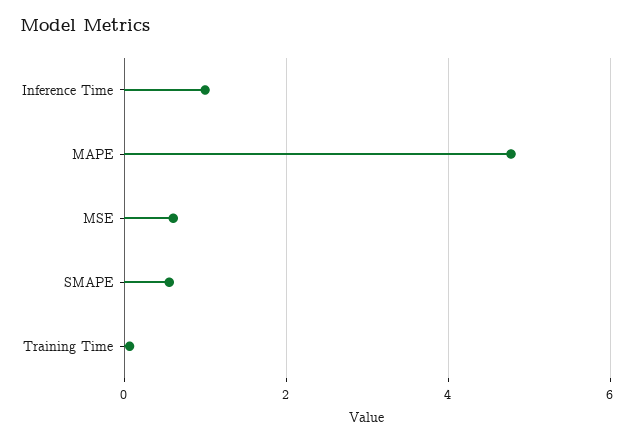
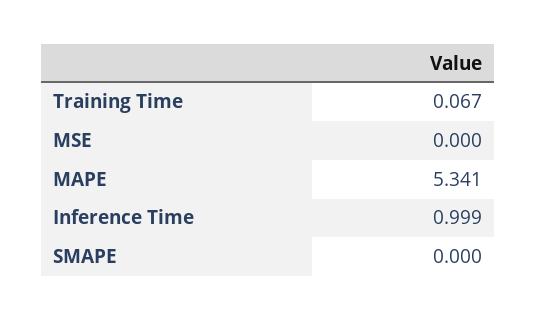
  {
    "Inference Time": 0.999,
-   "MAPE": 4.8,
+   "MAPE": 5.341,
-   "MSE": 0.6,
+   "MSE": 0,
-   "SMAPE": 0.6,
+   "SMAPE": 0,
    "Training Time": 0.067
  }

